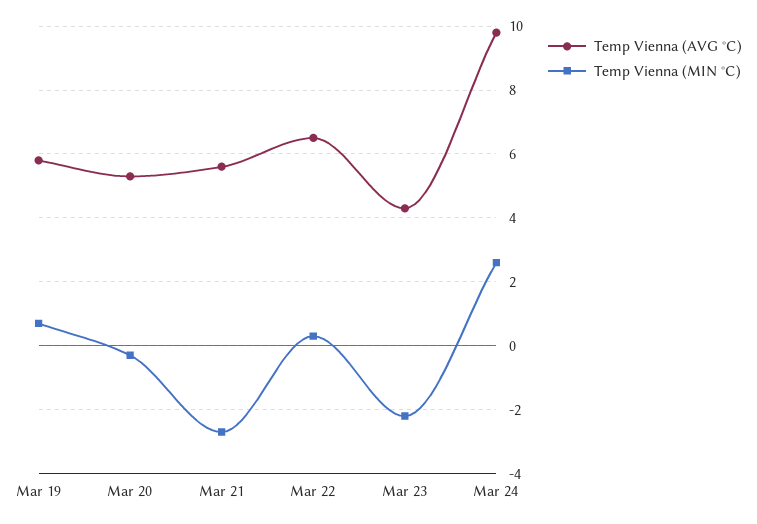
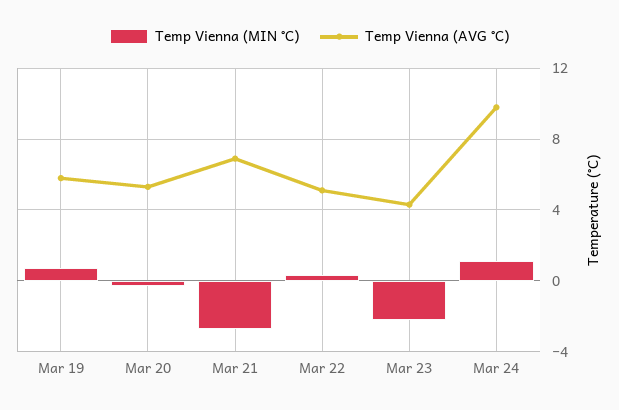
  {
    "Temp Vienna (AVG °C)": {
      "Mar 19": 6,
      "Mar 20": 5.5,
-     "Mar 21": 5.5,
+     "Mar 21": 7,
-     "Mar 22": 6.5,
+     "Mar 22": 5,
      "Mar 23": 4.5,
      "Mar 24": 10
    },
    "Temp Vienna (MIN °C)": {
      "Mar 19": 0.5,
      "Mar 20": -0.5,
      "Mar 21": -2.5,
      "Mar 22": 0.5,
      "Mar 23": -2,
-     "Mar 24": 2.5
+     "Mar 24": 1
    }
  }

